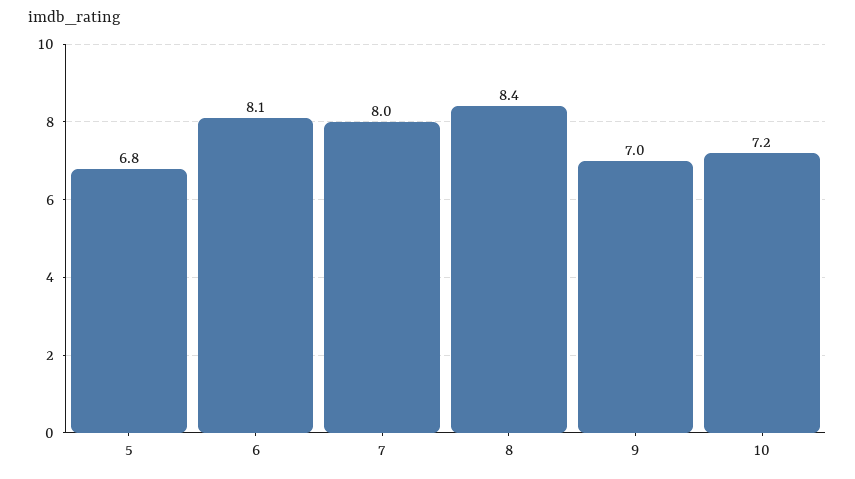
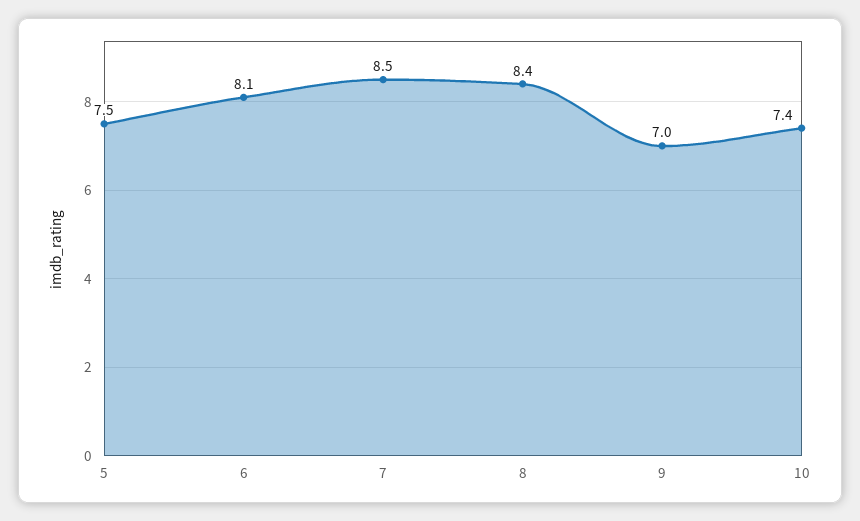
  {
-   "5": 6.8,
+   "5": 7.5,
    "6": 8.1,
-   "7": 8,
+   "7": 8.5,
    "8": 8.4,
    "9": 7,
-   "10": 7.2
+   "10": 7.4
  }

